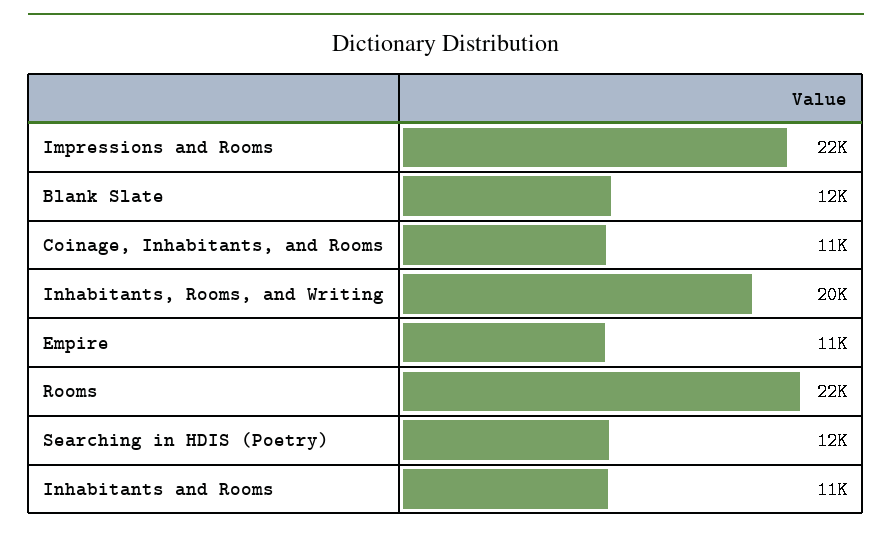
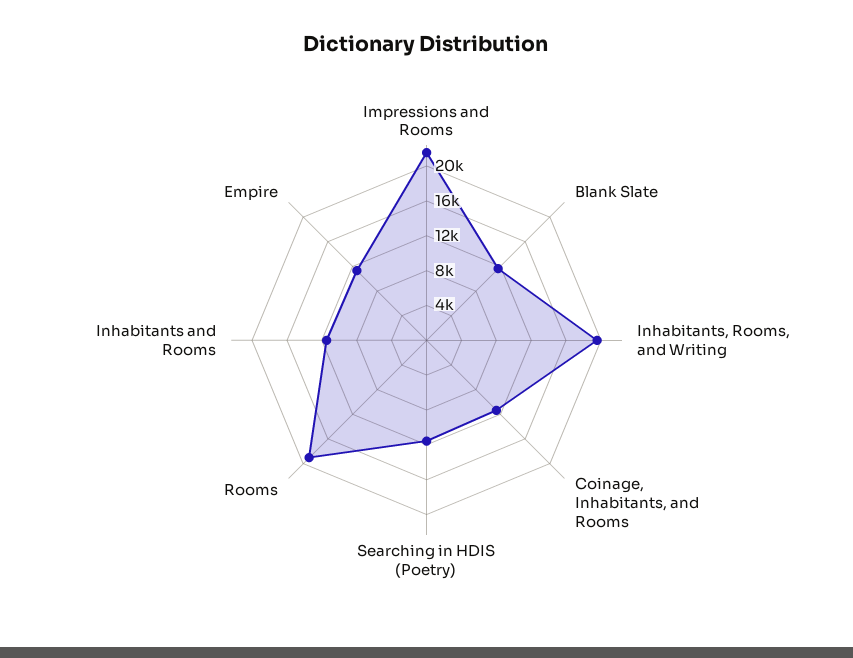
  {
    "Impressions and Rooms": 22000,
    "Blank Slate": 12000,
    "Coinage, Inhabitants, and Rooms": 11000,
    "Inhabitants, Rooms, and Writing": 20000,
    "Empire": 11000,
-   "Rooms": 22000,
+   "Rooms": 19000,
    "Searching in HDIS (Poetry)": 12000,
    "Inhabitants and Rooms": 11000
  }

